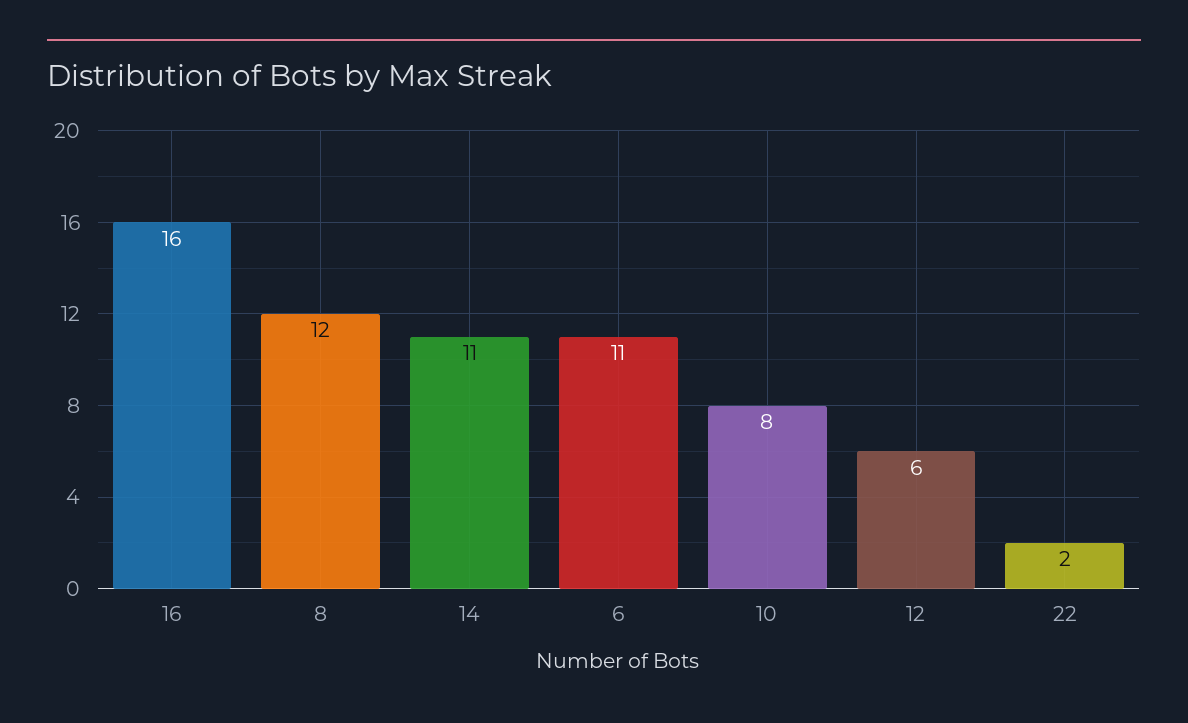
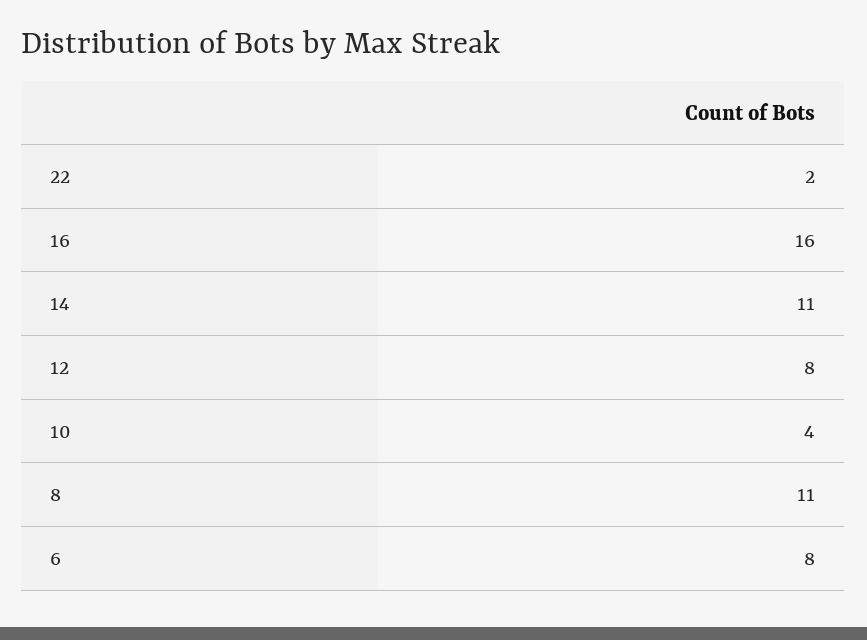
  {
    "16": 16,
-   "8": 12,
+   "8": 11,
    "14": 11,
-   "6": 11,
+   "6": 8,
-   "10": 8,
+   "10": 4,
-   "12": 6,
+   "12": 8,
    "22": 2
  }

